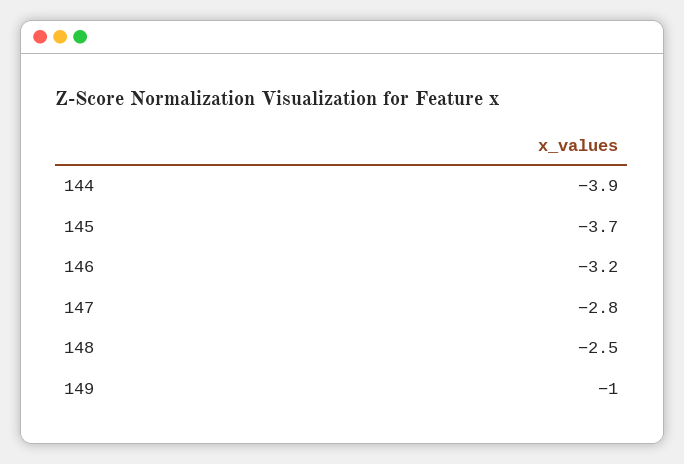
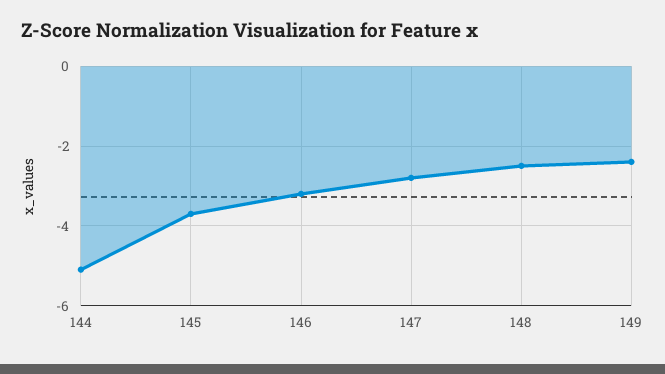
  {
-   "144": -3.9,
+   "144": -5,
    "145": -3.7,
    "146": -3.2,
    "147": -2.8,
    "148": -2.5,
-   "149": -1
+   "149": -2.5
  }

